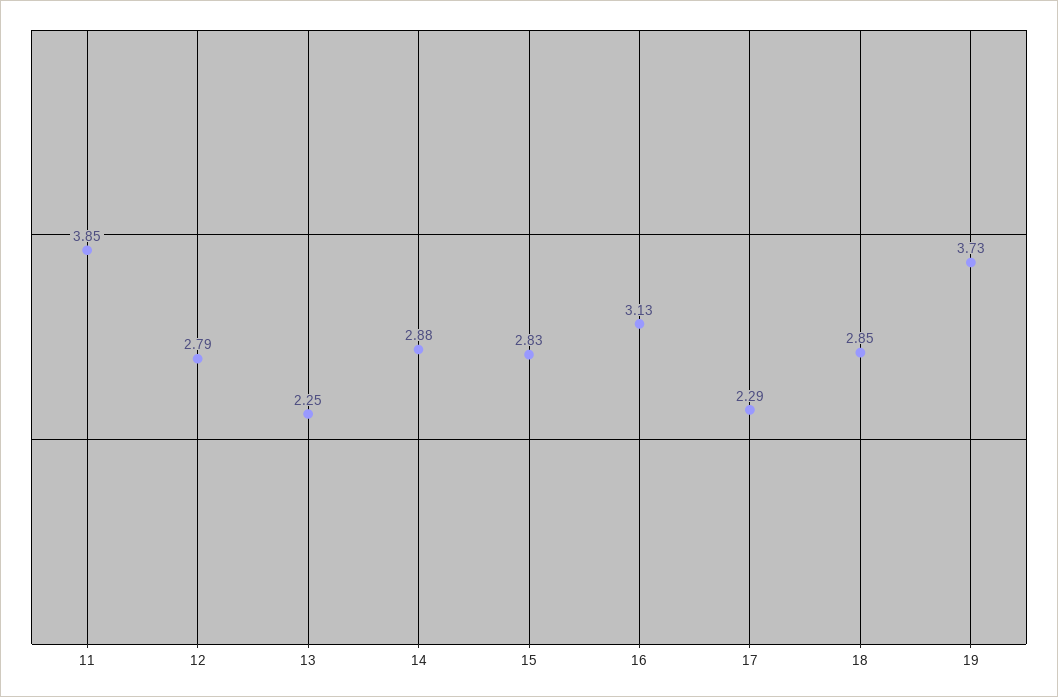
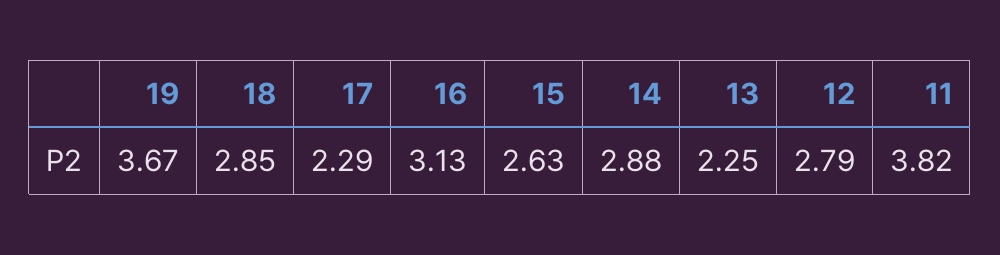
  {
-   "11": 3.85,
+   "11": 3.82,
    "12": 2.79,
    "13": 2.25,
    "14": 2.88,
-   "15": 2.83,
+   "15": 2.63,
    "16": 3.13,
    "17": 2.29,
    "18": 2.85,
-   "19": 3.73
+   "19": 3.67
  }

